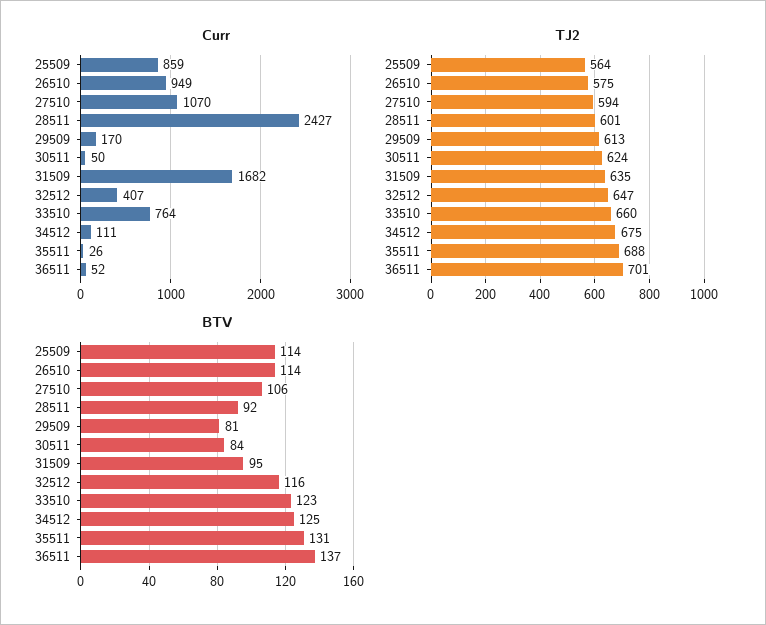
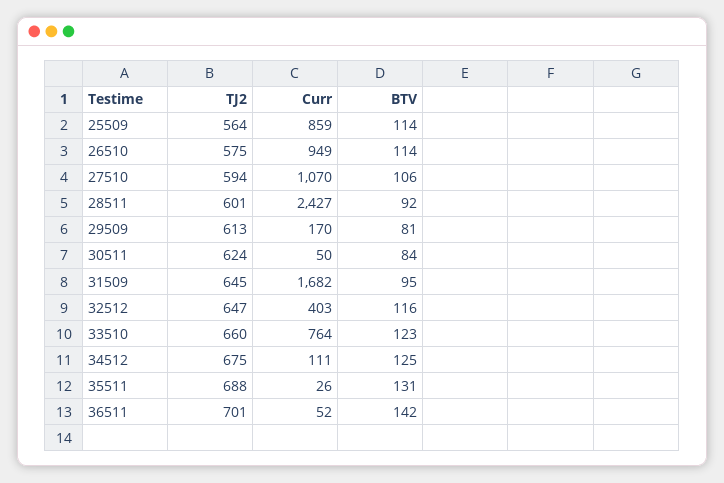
  {
    "Curr": {
      "25509": 859,
      "26510": 949,
      "27510": 1070,
      "28511": 2427,
      "29509": 170,
      "30511": 50,
      "31509": 1682,
-     "32512": 407,
+     "32512": 403,
      "33510": 764,
      "34512": 111,
      "35511": 26,
      "36511": 52
    },
    "TJ2": {
      "25509": 564,
      "26510": 575,
      "27510": 594,
      "28511": 601,
      "29509": 613,
      "30511": 624,
-     "31509": 635,
+     "31509": 645,
      "32512": 647,
      "33510": 660,
      "34512": 675,
      "35511": 688,
      "36511": 701
    },
    "BTV": {
      "25509": 114,
      "26510": 114,
      "27510": 106,
      "28511": 92,
      "29509": 81,
      "30511": 84,
      "31509": 95,
      "32512": 116,
      "33510": 123,
      "34512": 125,
      "35511": 131,
-     "36511": 137
+     "36511": 142
    }
  }

